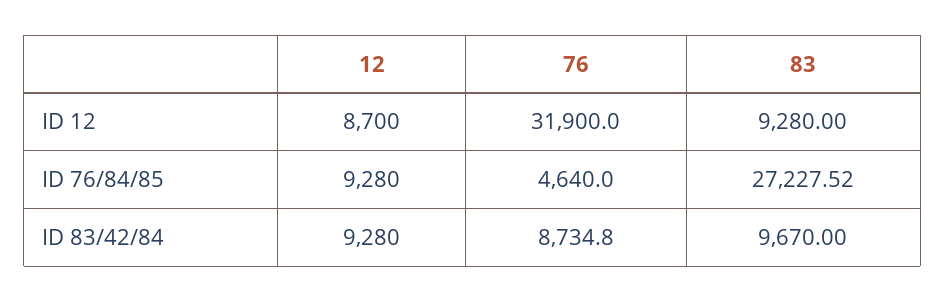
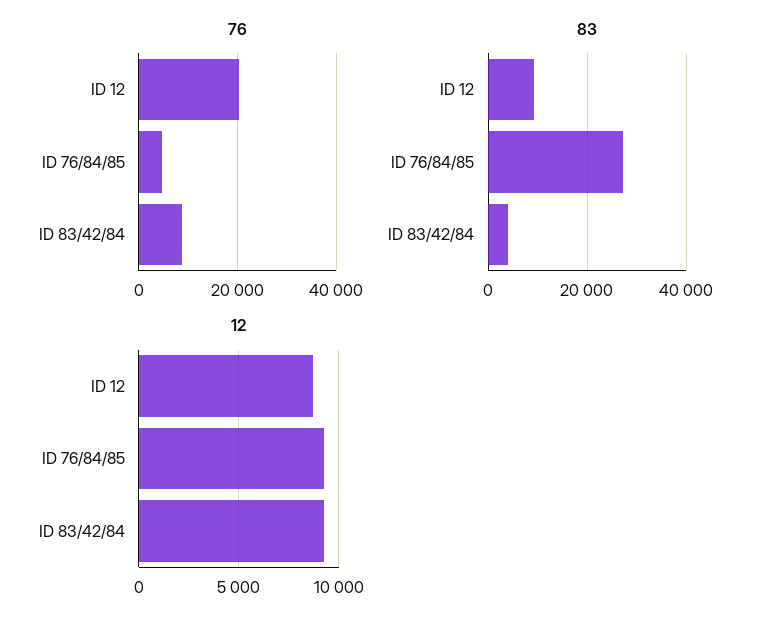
  {
    "12": {
      "ID 12": 8700,
      "ID 76/84/85": 9280,
      "ID 83/42/84": 9280
    },
    "76": {
-     "ID 12": 31900,
+     "ID 12": 20000,
      "ID 76/84/85": 4640,
      "ID 83/42/84": 8734.8
    },
    "83": {
      "ID 12": 9280,
      "ID 76/84/85": 27227.52,
-     "ID 83/42/84": 9670
+     "ID 83/42/84": 4000
    }
  }

